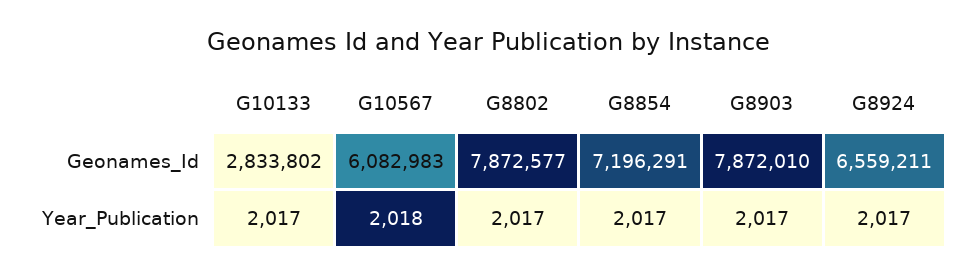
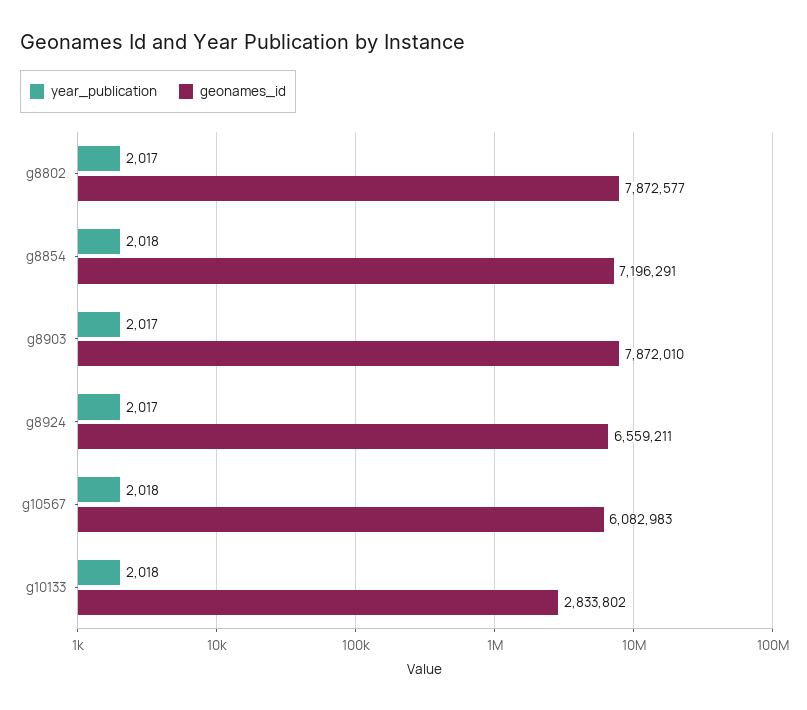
  {
    "Geonames_Id": {
      "G10133": 2833802,
      "G10567": 6082983,
      "G8802": 7872577,
      "G8854": 7196291,
      "G8903": 7872010,
      "G8924": 6559211
    },
    "Year_Publication": {
-     "G10133": 2017,
+     "G10133": 2018,
      "G10567": 2018,
      "G8802": 2017,
-     "G8854": 2017,
+     "G8854": 2018,
      "G8903": 2017,
      "G8924": 2017
    }
  }

